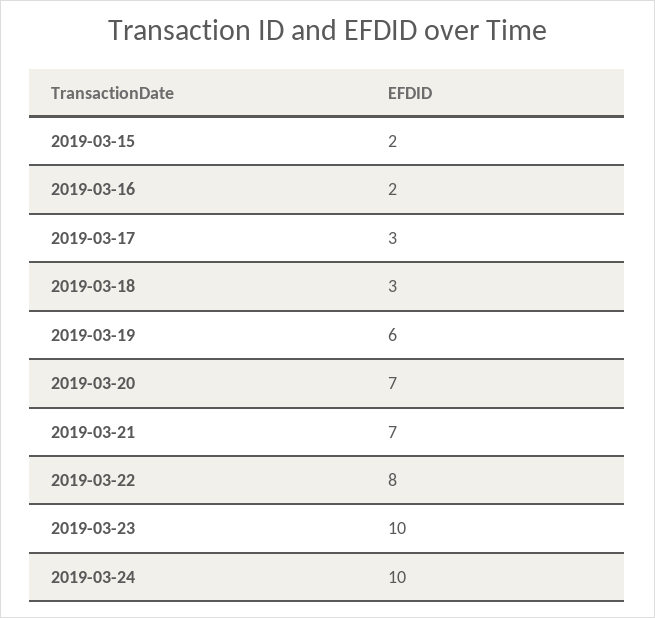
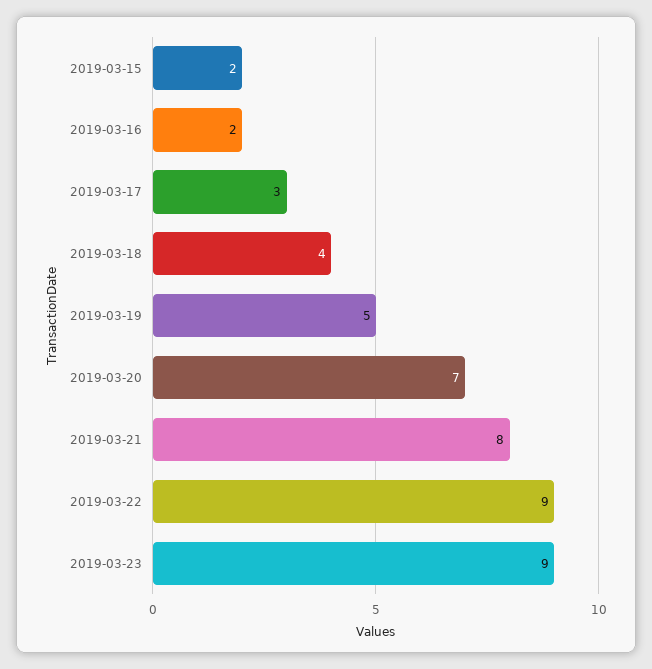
  {
    "2019-03-15": 2,
    "2019-03-16": 2,
    "2019-03-17": 3,
-   "2019-03-18": 3,
+   "2019-03-18": 4,
-   "2019-03-19": 6,
+   "2019-03-19": 5,
    "2019-03-20": 7,
-   "2019-03-21": 7,
+   "2019-03-21": 8,
-   "2019-03-22": 8,
+   "2019-03-22": 9,
-   "2019-03-23": 10,
+   "2019-03-23": 9
-   "2019-03-24": 10
  }

